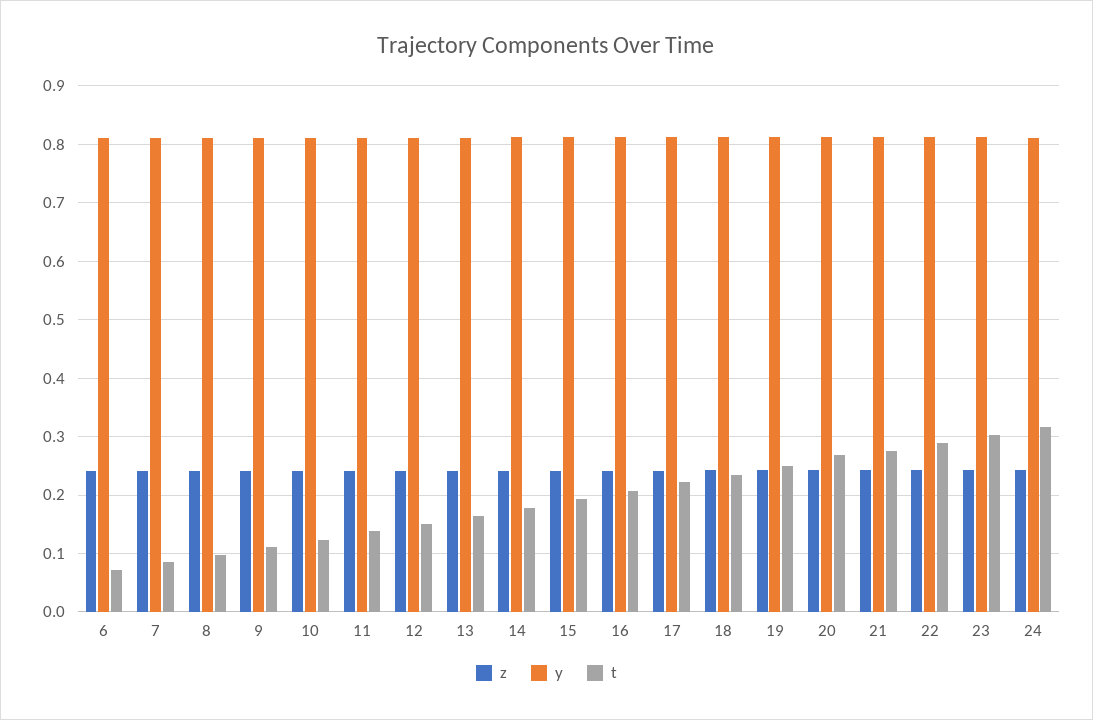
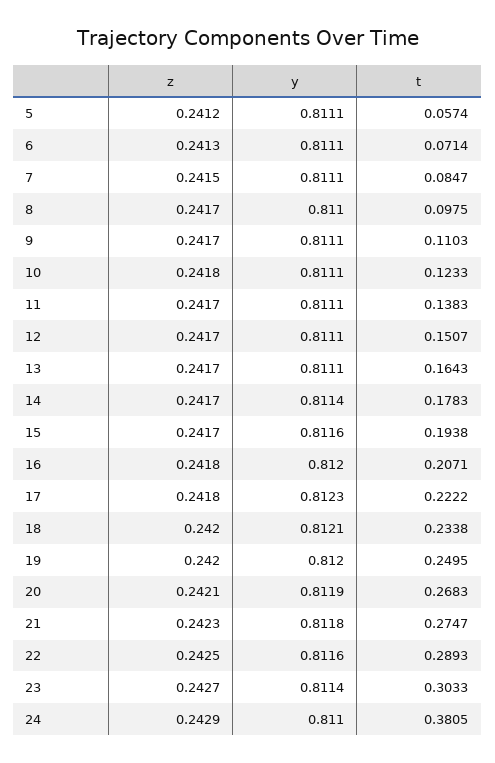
  {
    "z": {
      "6": 0.2413,
      "7": 0.2415,
      "8": 0.2417,
      "9": 0.2417,
      "10": 0.2418,
      "11": 0.2417,
      "12": 0.2417,
      "13": 0.2417,
      "14": 0.2417,
      "15": 0.2417,
      "16": 0.2418,
      "17": 0.2418,
      "18": 0.242,
      "19": 0.242,
      "20": 0.2421,
      "21": 0.2423,
      "22": 0.2425,
      "23": 0.2427,
-     "24": 0.2429
+     "24": 0.2429,
+     "5": 0.2412
    },
    "y": {
      "6": 0.8111,
      "7": 0.8111,
      "8": 0.811,
      "9": 0.8111,
      "10": 0.8111,
      "11": 0.8111,
      "12": 0.8111,
      "13": 0.8111,
      "14": 0.8114,
      "15": 0.8116,
      "16": 0.812,
      "17": 0.8123,
      "18": 0.8121,
      "19": 0.812,
      "20": 0.8119,
      "21": 0.8118,
      "22": 0.8116,
      "23": 0.8114,
-     "24": 0.811
+     "24": 0.811,
+     "5": 0.8111
    },
    "t": {
      "6": 0.0714,
      "7": 0.0847,
      "8": 0.0975,
      "9": 0.1103,
      "10": 0.1233,
      "11": 0.1383,
      "12": 0.1507,
      "13": 0.1643,
      "14": 0.1783,
      "15": 0.1938,
      "16": 0.2071,
      "17": 0.2222,
      "18": 0.2338,
      "19": 0.2495,
      "20": 0.2683,
      "21": 0.2747,
      "22": 0.2893,
      "23": 0.3033,
-     "24": 0.32
+     "24": 0.3805,
+     "5": 0.0574
    }
  }

